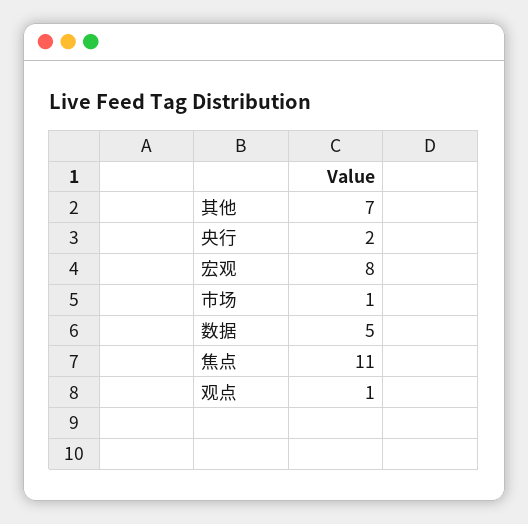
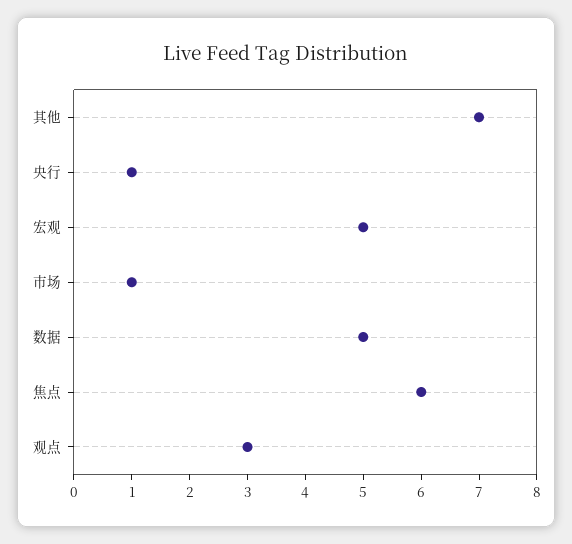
  {
    "其他": 7,
-   "央行": 2,
+   "央行": 1,
-   "宏观": 8,
+   "宏观": 5,
    "市场": 1,
    "数据": 5,
-   "焦点": 11,
+   "焦点": 6,
-   "观点": 1
+   "观点": 3
  }

